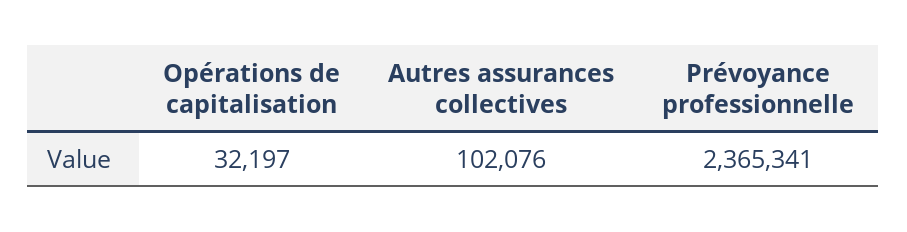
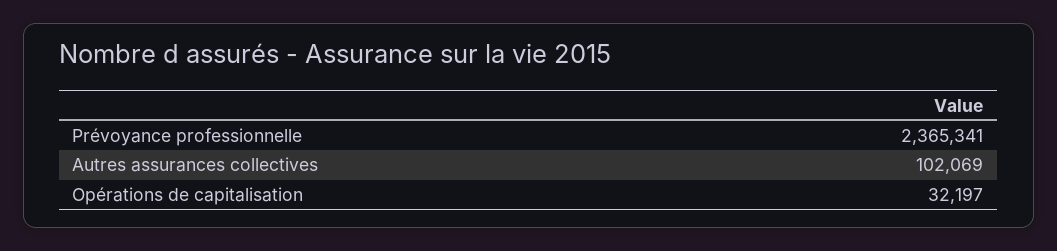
  {
    "Opérations de capitalisation": 32197,
-   "Autres assurances collectives": 102076,
+   "Autres assurances collectives": 102069,
    "Prévoyance professionnelle": 2365341
  }

